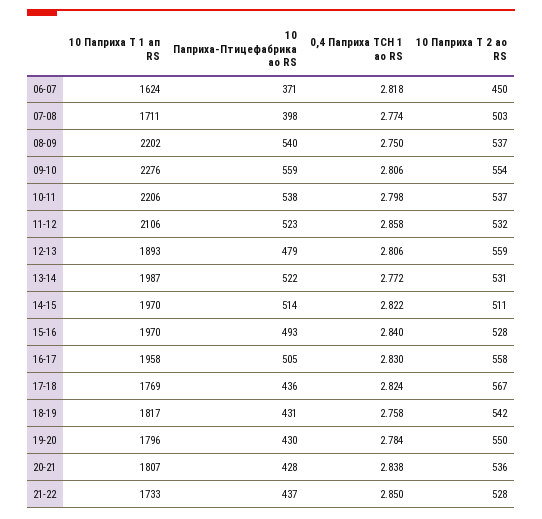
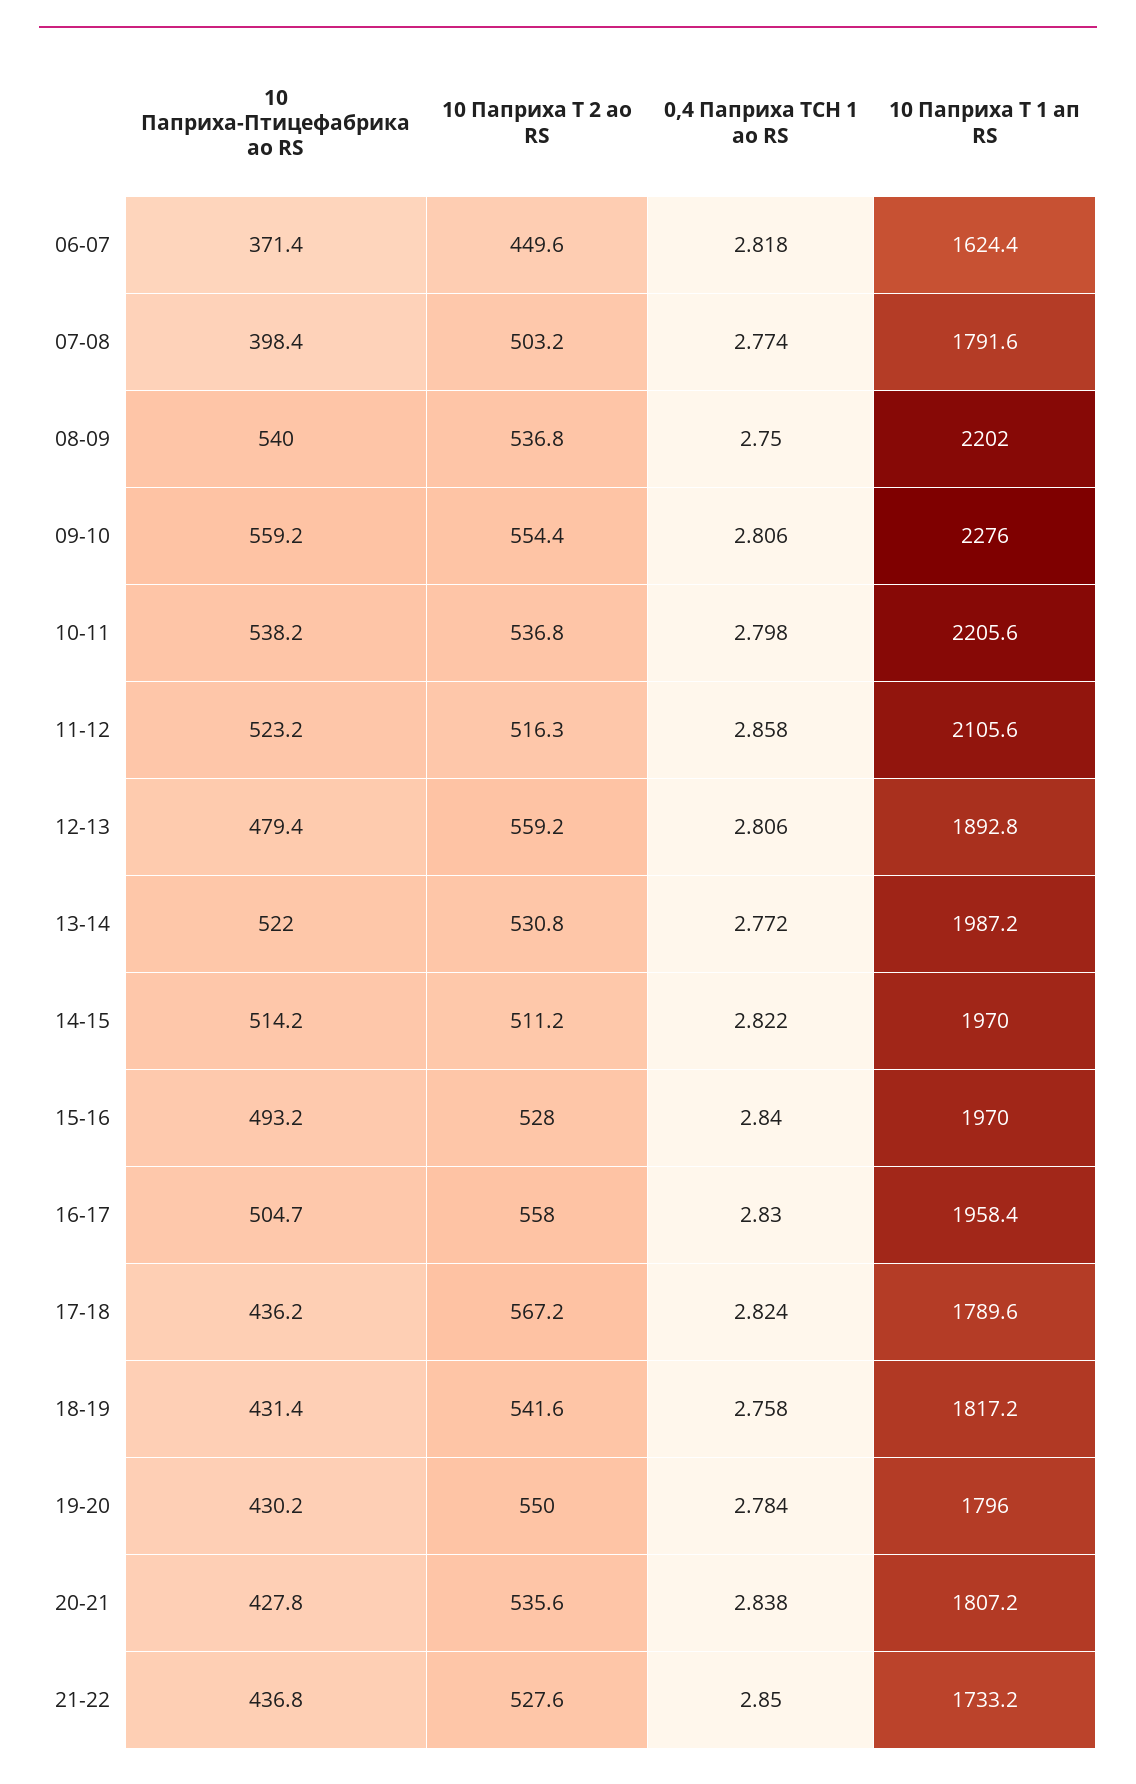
  {
    "10 Паприха Т 1 ап RS": {
      "06-07": 1624.4,
-     "07-08": 1711,
+     "07-08": 1791.6,
      "08-09": 2202,
      "09-10": 2276,
      "10-11": 2205.6,
      "11-12": 2105.6,
      "12-13": 1892.8,
      "13-14": 1987.2,
      "14-15": 1970,
      "15-16": 1970,
      "16-17": 1958.4,
-     "17-18": 1769,
+     "17-18": 1789.6,
      "18-19": 1817.2,
      "19-20": 1796,
      "20-21": 1807.2,
      "21-22": 1733.2
    },
    "10 Паприха-Птицефабрика ао RS": {
      "06-07": 371.4,
      "07-08": 398.4,
      "08-09": 540,
      "09-10": 559.2,
      "10-11": 538.2,
      "11-12": 523.2,
      "12-13": 479.4,
      "13-14": 522,
      "14-15": 514.2,
      "15-16": 493.2,
      "16-17": 504.7,
      "17-18": 436.2,
      "18-19": 431.4,
      "19-20": 430.2,
      "20-21": 427.8,
      "21-22": 436.8
    },
    "0,4 Паприха ТСН 1 ао RS": {
      "06-07": 2.818,
      "07-08": 2.774,
      "08-09": 2.75,
      "09-10": 2.806,
      "10-11": 2.798,
      "11-12": 2.858,
      "12-13": 2.806,
      "13-14": 2.772,
      "14-15": 2.822,
      "15-16": 2.84,
      "16-17": 2.83,
      "17-18": 2.824,
      "18-19": 2.758,
      "19-20": 2.784,
      "20-21": 2.838,
      "21-22": 2.85
    },
    "10 Паприха Т 2 ао RS": {
      "06-07": 449.6,
      "07-08": 503.2,
      "08-09": 536.8,
      "09-10": 554.4,
      "10-11": 536.8,
-     "11-12": 532,
+     "11-12": 516.3,
      "12-13": 559.2,
      "13-14": 530.8,
      "14-15": 511.2,
      "15-16": 528,
      "16-17": 558,
      "17-18": 567.2,
      "18-19": 541.6,
      "19-20": 550,
      "20-21": 535.6,
      "21-22": 527.6
    }
  }

